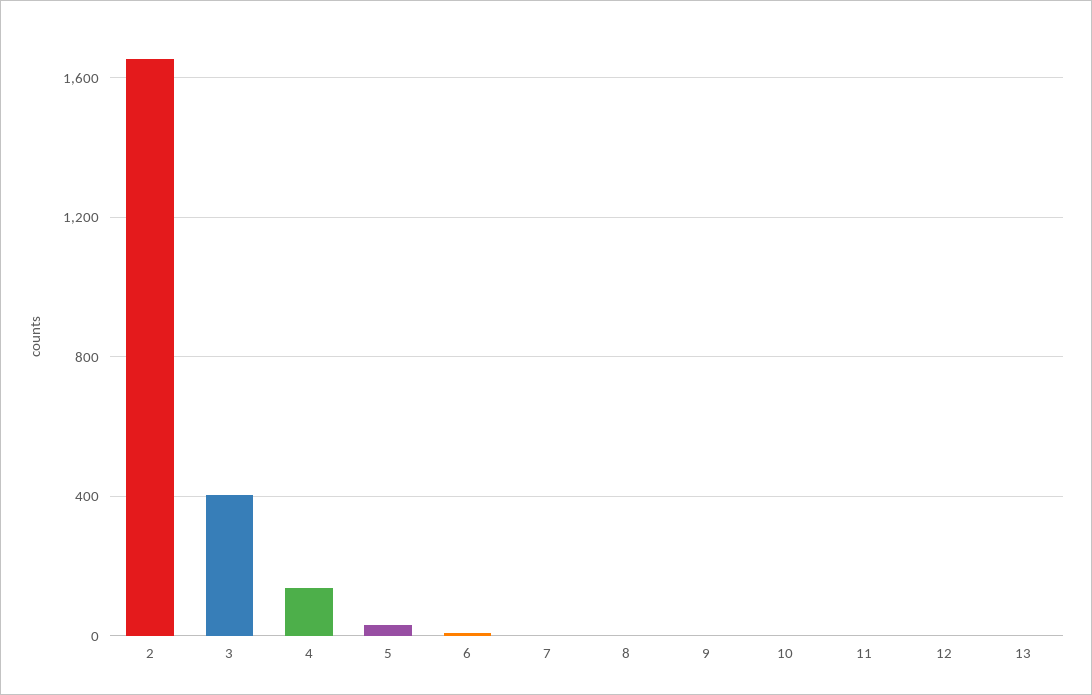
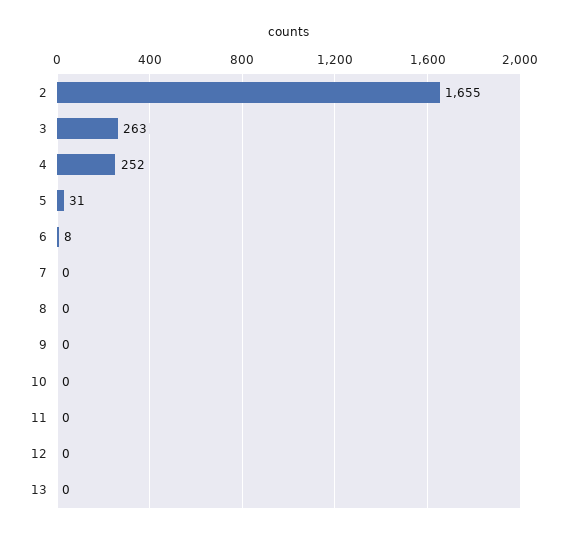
  {
    "2": 1655,
-   "3": 400,
+   "3": 263,
-   "4": 150,
+   "4": 252,
    "5": 31,
    "6": 8,
    "7": 0,
    "8": 0,
    "9": 0,
    "10": 0,
    "11": 0,
    "12": 0,
    "13": 0
  }

